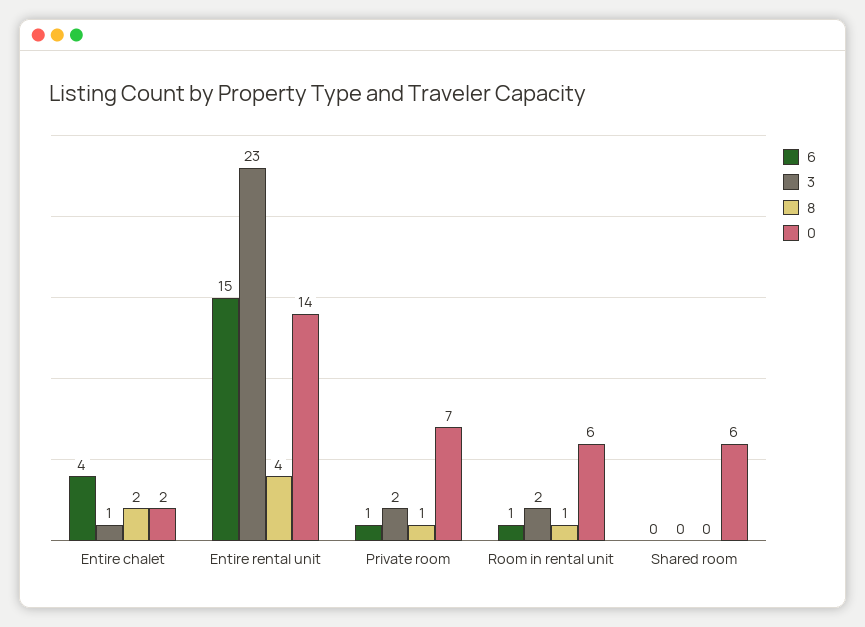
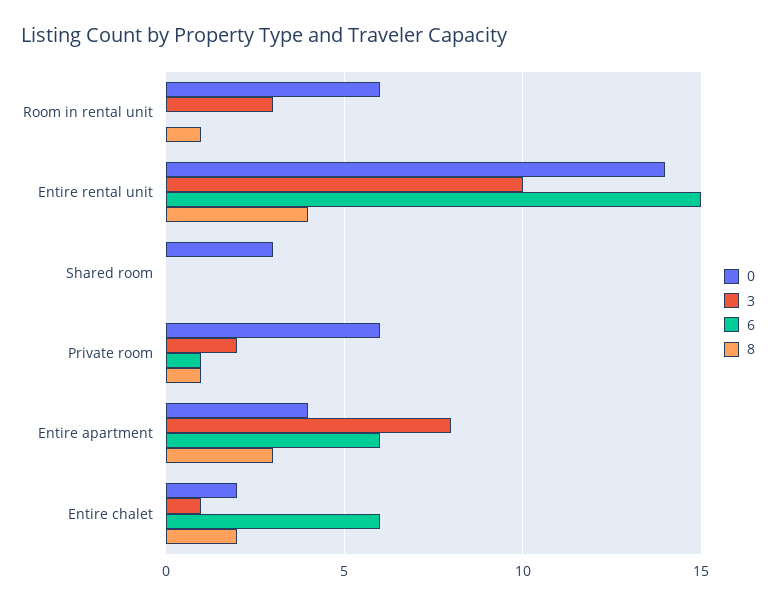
  {
    "6": {
-     "Entire chalet": 4,
+     "Entire chalet": 6,
      "Entire rental unit": 15,
      "Private room": 1,
-     "Room in rental unit": 1,
+     "Room in rental unit": 0,
-     "Shared room": 0
+     "Shared room": 0,
+     "Entire apartment": 6
    },
    "3": {
      "Entire chalet": 1,
-     "Entire rental unit": 23,
+     "Entire rental unit": 10,
      "Private room": 2,
-     "Room in rental unit": 2,
+     "Room in rental unit": 3,
-     "Shared room": 0
+     "Shared room": 0,
+     "Entire apartment": 8
    },
    "8": {
      "Entire chalet": 2,
      "Entire rental unit": 4,
      "Private room": 1,
      "Room in rental unit": 1,
-     "Shared room": 0
+     "Shared room": 0,
+     "Entire apartment": 3
    },
    "0": {
      "Entire chalet": 2,
      "Entire rental unit": 14,
-     "Private room": 7,
+     "Private room": 6,
      "Room in rental unit": 6,
-     "Shared room": 6
+     "Shared room": 3,
+     "Entire apartment": 4
    }
  }

